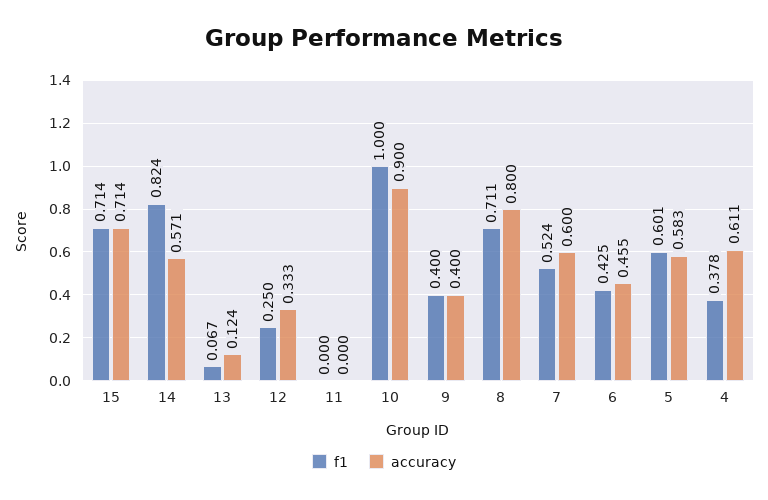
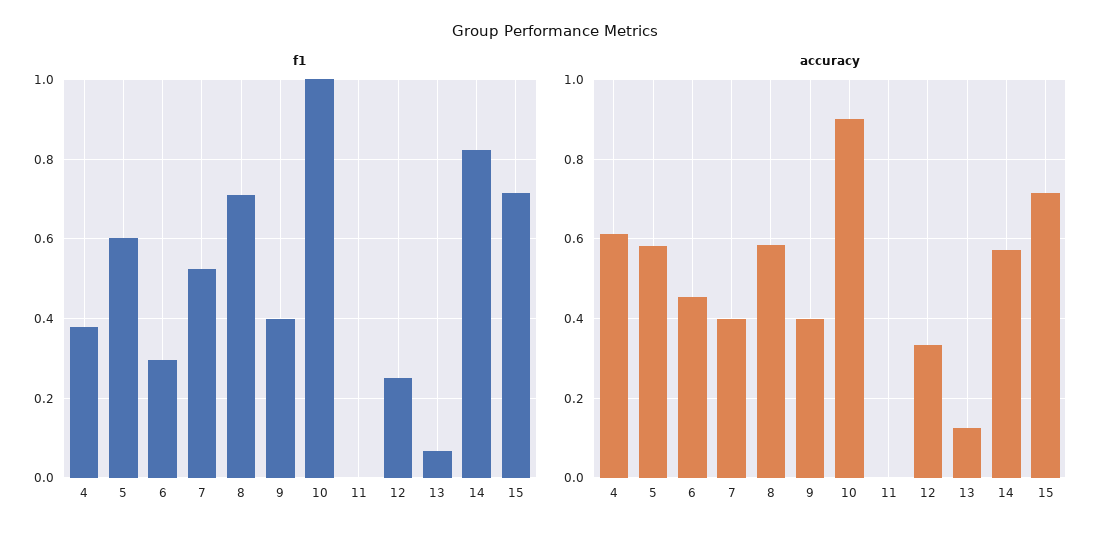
  {
    "f1": {
      "15": 0.714,
      "14": 0.824,
      "13": 0.067,
      "12": 0.25,
      "11": 0,
      "10": 1,
      "9": 0.4,
      "8": 0.711,
      "7": 0.524,
-     "6": 0.425,
+     "6": 0.3,
      "5": 0.601,
      "4": 0.378
    },
    "accuracy": {
      "15": 0.714,
      "14": 0.571,
      "13": 0.124,
      "12": 0.333,
      "11": 0,
      "10": 0.9,
      "9": 0.4,
-     "8": 0.8,
+     "8": 0.58,
-     "7": 0.6,
+     "7": 0.4,
      "6": 0.455,
      "5": 0.583,
      "4": 0.611
    }
  }

